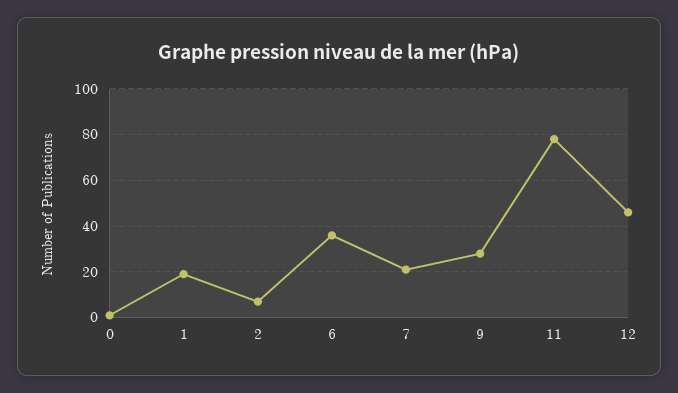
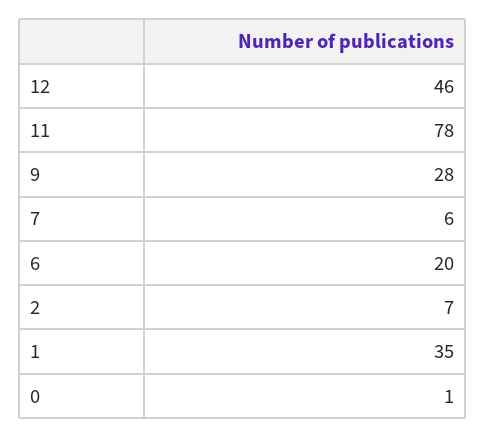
  {
    "0": 1,
-   "1": 20,
+   "1": 35,
    "2": 7,
-   "6": 35,
+   "6": 20,
-   "7": 20,
+   "7": 6,
    "9": 28,
    "11": 78,
    "12": 46
  }

